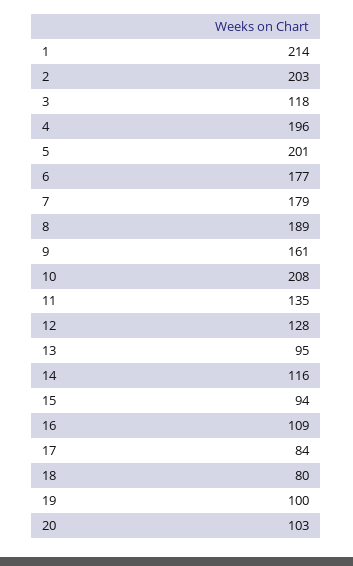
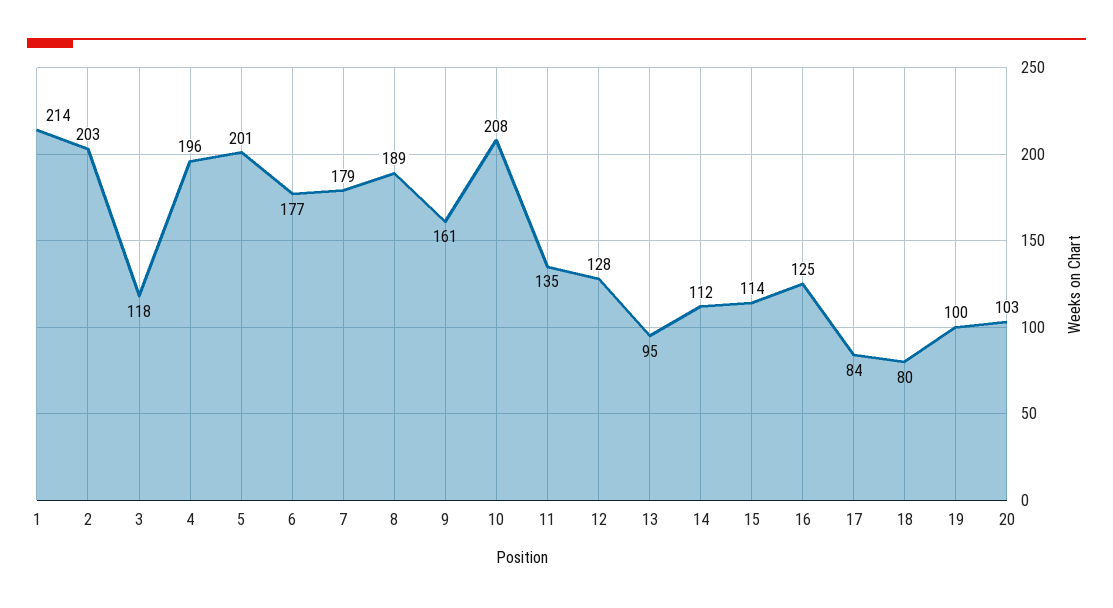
  {
    "1": 214,
    "2": 203,
    "3": 118,
    "4": 196,
    "5": 201,
    "6": 177,
    "7": 179,
    "8": 189,
    "9": 161,
    "10": 208,
    "11": 135,
    "12": 128,
    "13": 95,
-   "14": 116,
+   "14": 112,
-   "15": 94,
+   "15": 114,
-   "16": 109,
+   "16": 125,
    "17": 84,
    "18": 80,
    "19": 100,
    "20": 103
  }

